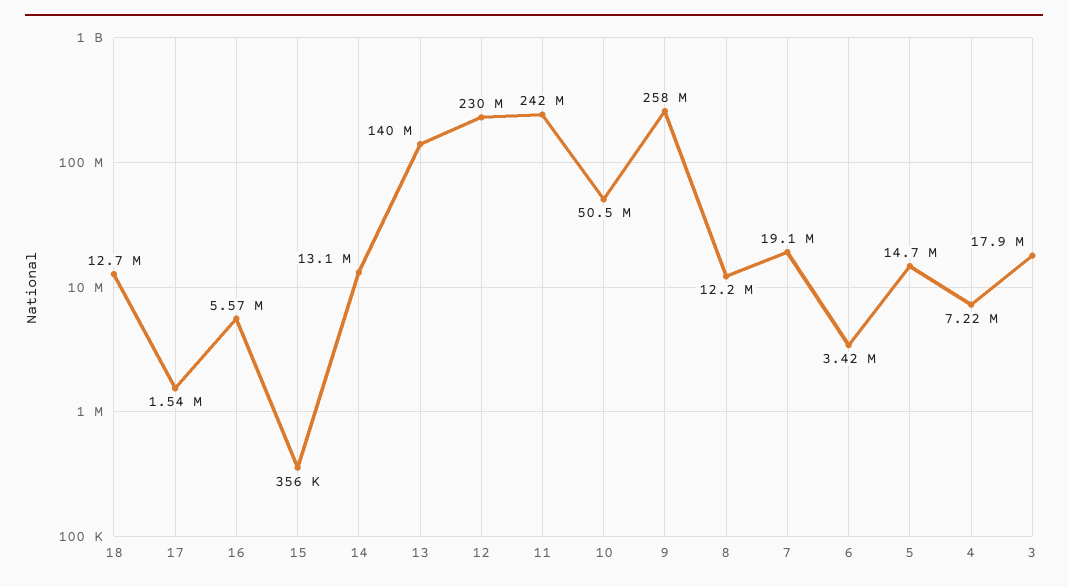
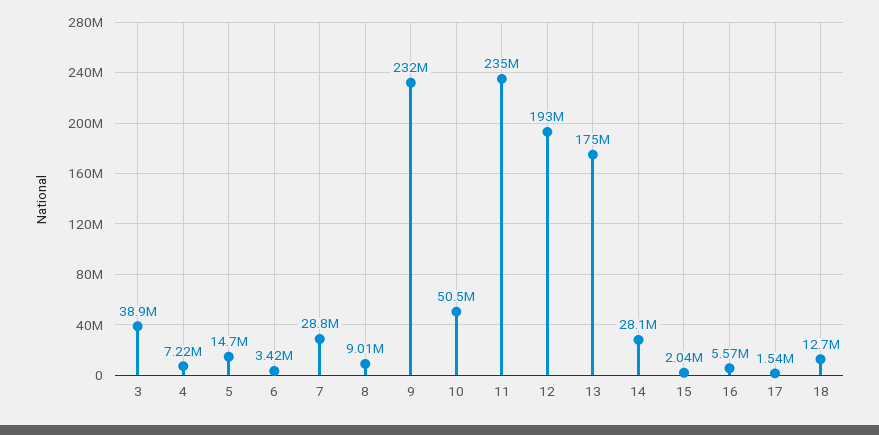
  {
    "18": 12700000,
    "17": 1540000,
    "16": 5570000,
-   "15": 356000,
+   "15": 2040000,
-   "14": 13100000,
+   "14": 28100000,
-   "13": 140000000,
+   "13": 175000000,
-   "12": 230000000,
+   "12": 193000000,
-   "11": 242000000,
+   "11": 235000000,
    "10": 50500000,
-   "9": 258000000,
+   "9": 232000000,
-   "8": 12200000,
+   "8": 9010000,
-   "7": 19100000,
+   "7": 28800000,
    "6": 3420000,
    "5": 14700000,
    "4": 7220000,
-   "3": 17900000
+   "3": 38900000
  }

